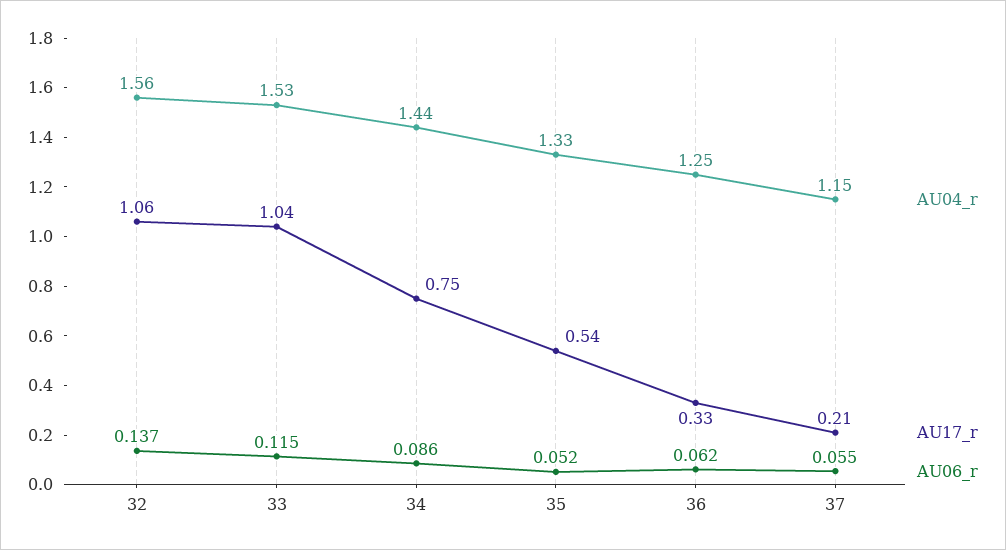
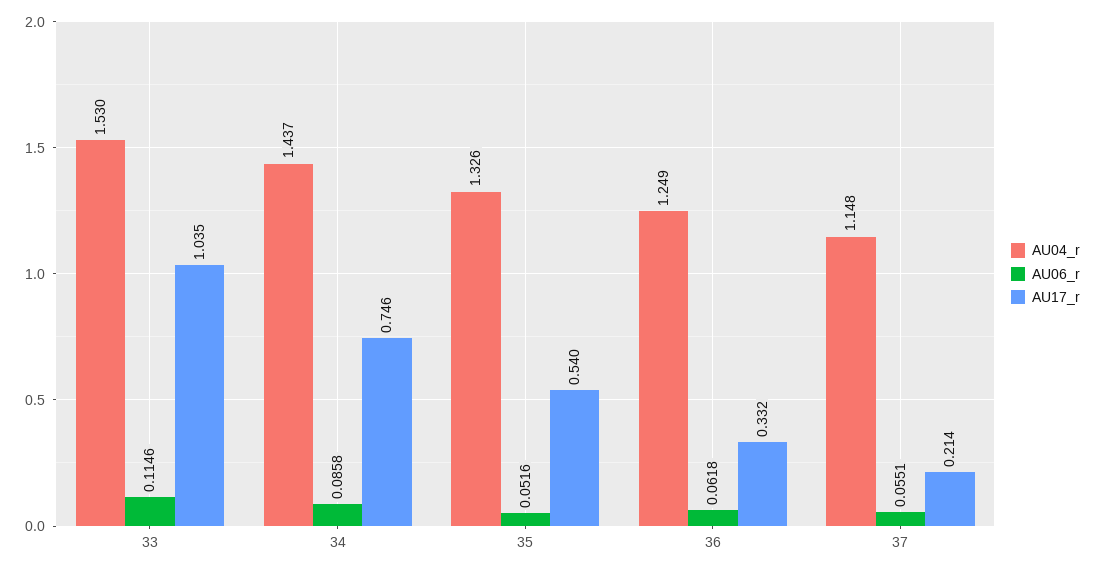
  {
    "AU04_r": {
-     "32": 1.56,
      "33": 1.53,
      "34": 1.437,
      "35": 1.326,
      "36": 1.249,
      "37": 1.148
    },
    "AU17_r": {
-     "32": 1.06,
      "33": 1.035,
      "34": 0.746,
      "35": 0.54,
      "36": 0.332,
      "37": 0.214
    },
    "AU06_r": {
-     "32": 0.137,
      "33": 0.1146,
      "34": 0.0858,
      "35": 0.0516,
      "36": 0.0618,
      "37": 0.0551
    }
  }

